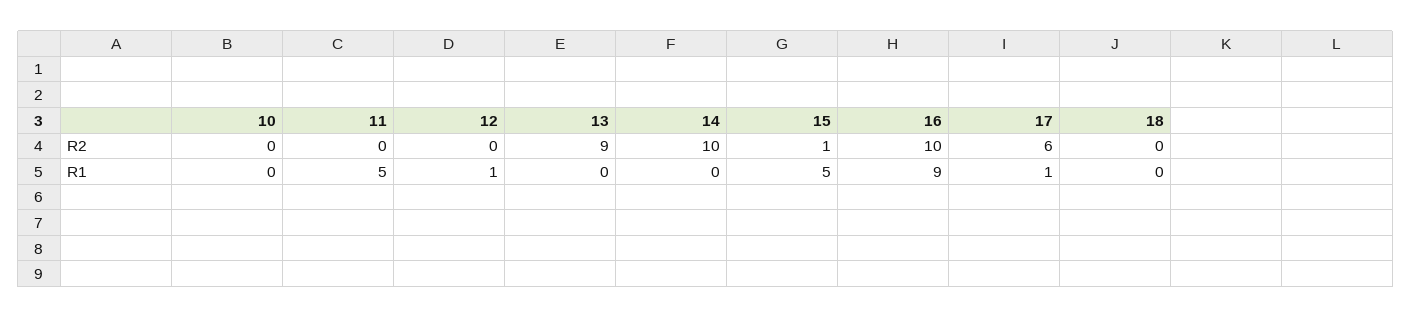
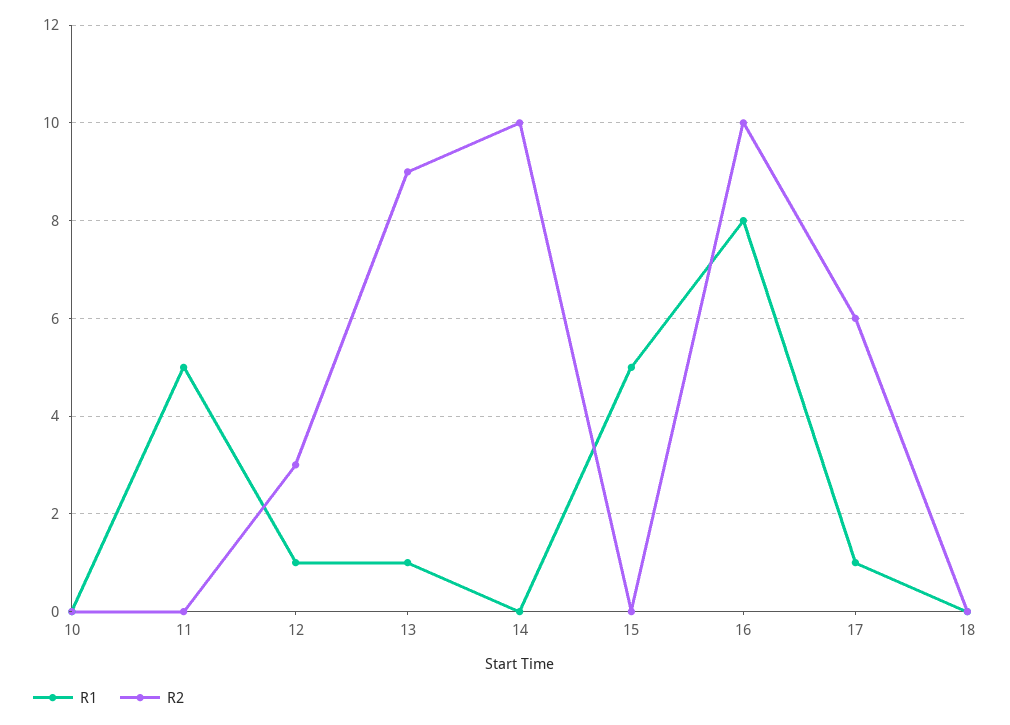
  {
    "R2": {
      "10": 0,
      "11": 0,
-     "12": 0,
+     "12": 3,
      "13": 9,
      "14": 10,
-     "15": 1,
+     "15": 0,
      "16": 10,
      "17": 6,
      "18": 0
    },
    "R1": {
      "10": 0,
      "11": 5,
      "12": 1,
-     "13": 0,
+     "13": 1,
      "14": 0,
      "15": 5,
-     "16": 9,
+     "16": 8,
      "17": 1,
      "18": 0
    }
  }

